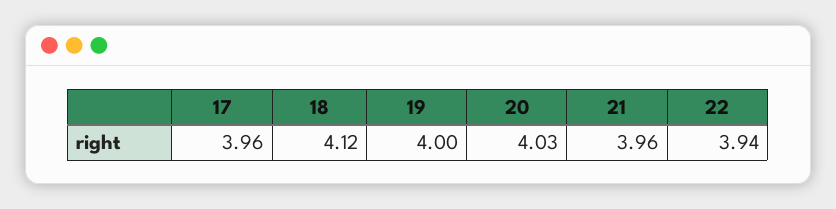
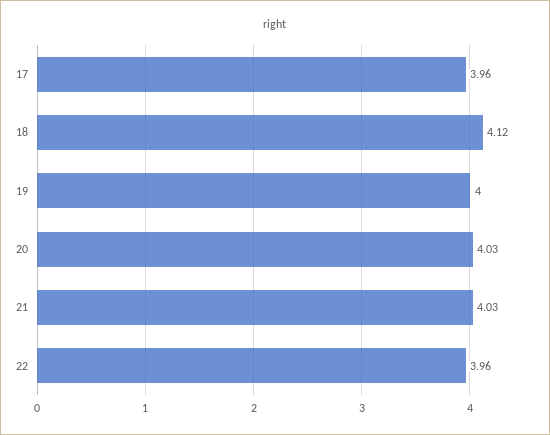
  {
    "17": 3.96,
    "18": 4.12,
    "19": 4,
    "20": 4.03,
-   "21": 3.96,
+   "21": 4.03,
-   "22": 3.94
+   "22": 3.96
  }

